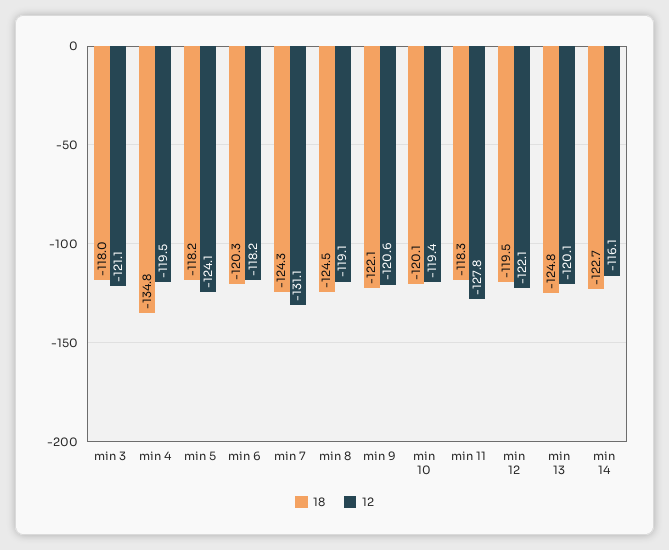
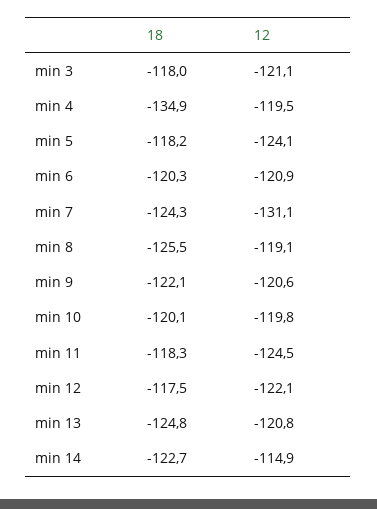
  {
    "18": {
      "min 3": -118,
-     "min 4": -134.8,
+     "min 4": -134.9,
      "min 5": -118.2,
      "min 6": -120.3,
      "min 7": -124.3,
-     "min 8": -124.5,
+     "min 8": -125.5,
      "min 9": -122.1,
      "min 10": -120.1,
      "min 11": -118.3,
-     "min 12": -119.5,
+     "min 12": -117.5,
      "min 13": -124.8,
      "min 14": -122.7
    },
    "12": {
      "min 3": -121.1,
      "min 4": -119.5,
      "min 5": -124.1,
-     "min 6": -118.2,
+     "min 6": -120.9,
      "min 7": -131.1,
      "min 8": -119.1,
      "min 9": -120.6,
-     "min 10": -119.4,
+     "min 10": -119.8,
-     "min 11": -127.8,
+     "min 11": -124.5,
      "min 12": -122.1,
-     "min 13": -120.1,
+     "min 13": -120.8,
-     "min 14": -116.1
+     "min 14": -114.9
    }
  }

